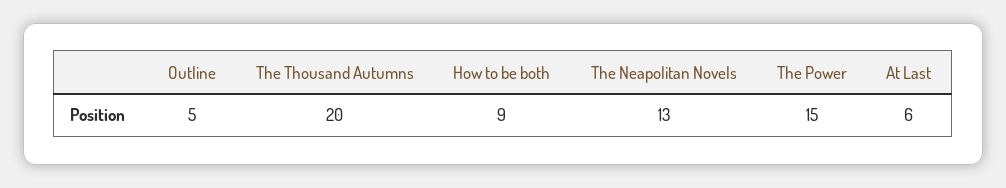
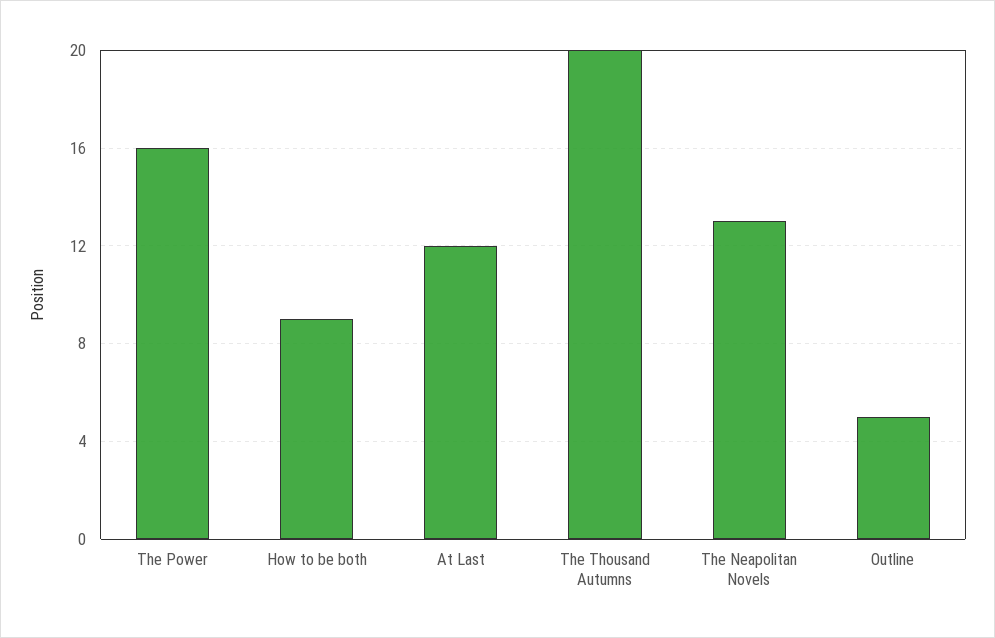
  {
    "Outline": 5,
    "The Thousand Autumns": 20,
    "How to be both": 9,
    "The Neapolitan Novels": 13,
-   "The Power": 15,
+   "The Power": 16,
-   "At Last": 6
+   "At Last": 12
  }

